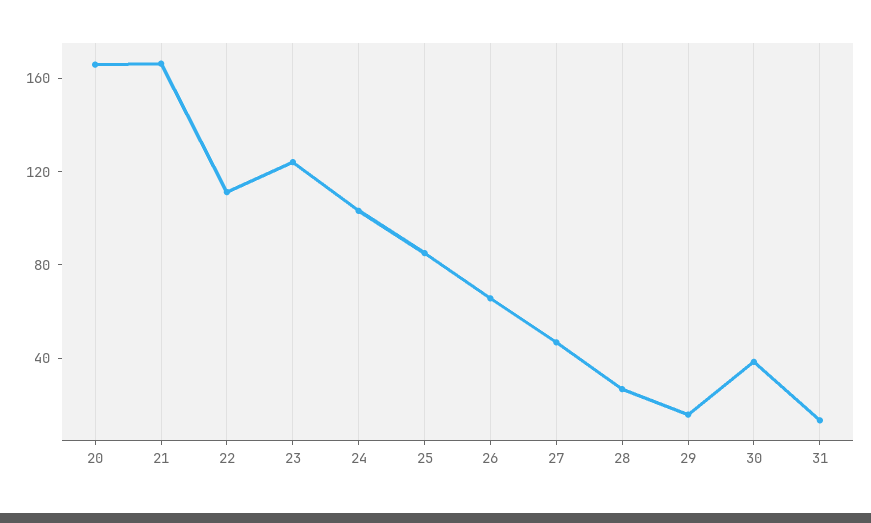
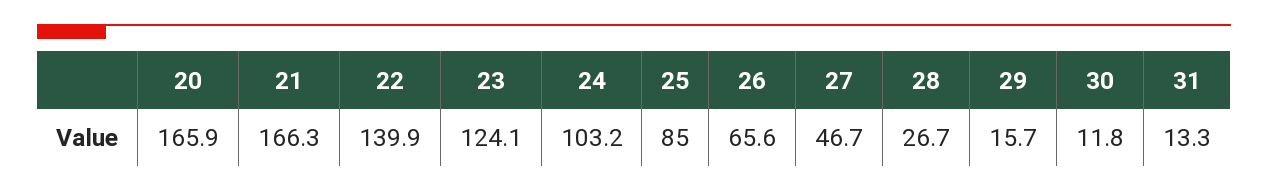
  {
    "20": 165.9,
    "21": 166.3,
-   "22": 110,
+   "22": 139.9,
    "23": 124.1,
    "24": 103.2,
    "25": 85,
    "26": 65.6,
    "27": 46.7,
    "28": 26.7,
    "29": 15.7,
-   "30": 40,
+   "30": 11.8,
    "31": 13.3
  }

